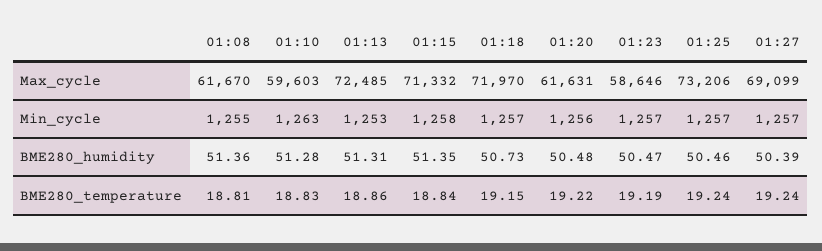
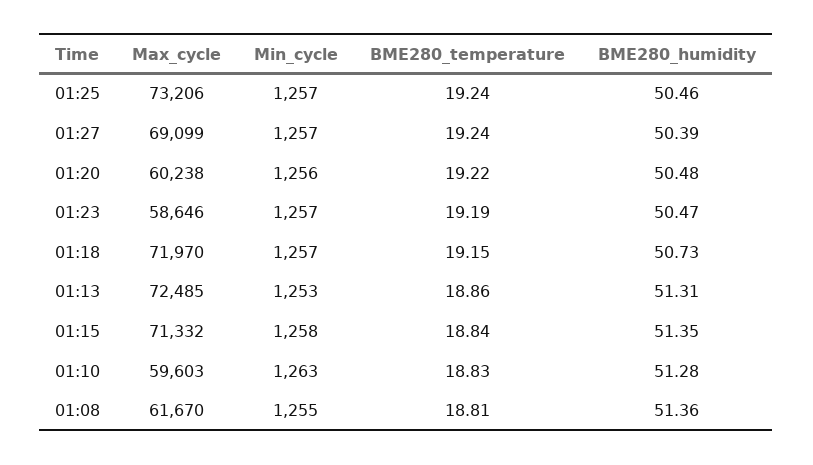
  {
    "01:08": {
      "Max_cycle": 61670,
      "Min_cycle": 1255,
      "BME280_humidity": 51.36,
      "BME280_temperature": 18.81
    },
    "01:10": {
      "Max_cycle": 59603,
      "Min_cycle": 1263,
      "BME280_humidity": 51.28,
      "BME280_temperature": 18.83
    },
    "01:13": {
      "Max_cycle": 72485,
      "Min_cycle": 1253,
      "BME280_humidity": 51.31,
      "BME280_temperature": 18.86
    },
    "01:15": {
      "Max_cycle": 71332,
      "Min_cycle": 1258,
      "BME280_humidity": 51.35,
      "BME280_temperature": 18.84
    },
    "01:18": {
      "Max_cycle": 71970,
      "Min_cycle": 1257,
      "BME280_humidity": 50.73,
      "BME280_temperature": 19.15
    },
    "01:20": {
-     "Max_cycle": 61631,
+     "Max_cycle": 60238,
      "Min_cycle": 1256,
      "BME280_humidity": 50.48,
      "BME280_temperature": 19.22
    },
    "01:23": {
      "Max_cycle": 58646,
      "Min_cycle": 1257,
      "BME280_humidity": 50.47,
      "BME280_temperature": 19.19
    },
    "01:25": {
      "Max_cycle": 73206,
      "Min_cycle": 1257,
      "BME280_humidity": 50.46,
      "BME280_temperature": 19.24
    },
    "01:27": {
      "Max_cycle": 69099,
      "Min_cycle": 1257,
      "BME280_humidity": 50.39,
      "BME280_temperature": 19.24
    }
  }

